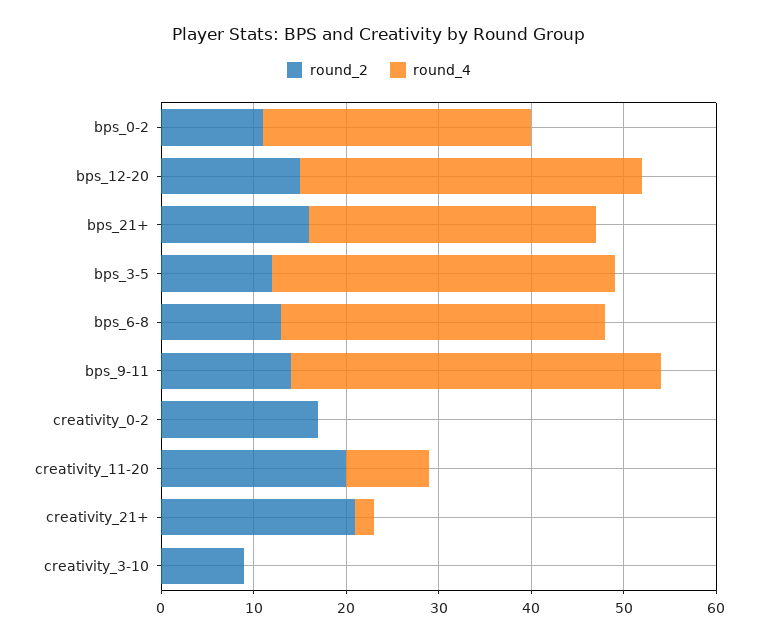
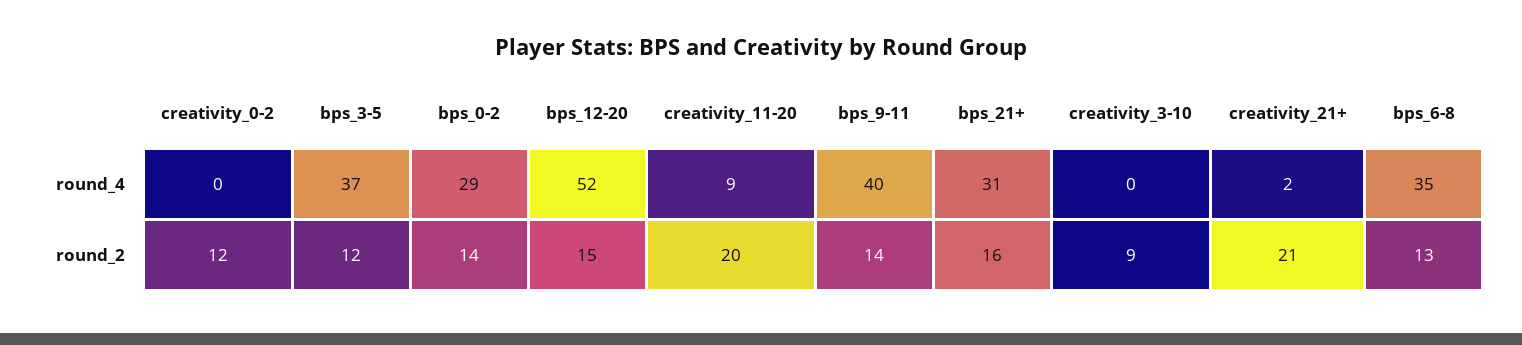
  {
    "round_2": {
-     "bps_0-2": 11,
+     "bps_0-2": 14,
      "bps_12-20": 15,
      "bps_21+": 16,
      "bps_3-5": 12,
      "bps_6-8": 13,
      "bps_9-11": 14,
-     "creativity_0-2": 17,
+     "creativity_0-2": 12,
      "creativity_11-20": 20,
      "creativity_21+": 21,
      "creativity_3-10": 9
    },
    "round_4": {
      "bps_0-2": 29,
-     "bps_12-20": 37,
+     "bps_12-20": 52,
      "bps_21+": 31,
      "bps_3-5": 37,
      "bps_6-8": 35,
      "bps_9-11": 40,
      "creativity_0-2": 0,
      "creativity_11-20": 9,
      "creativity_21+": 2,
      "creativity_3-10": 0
    }
  }

